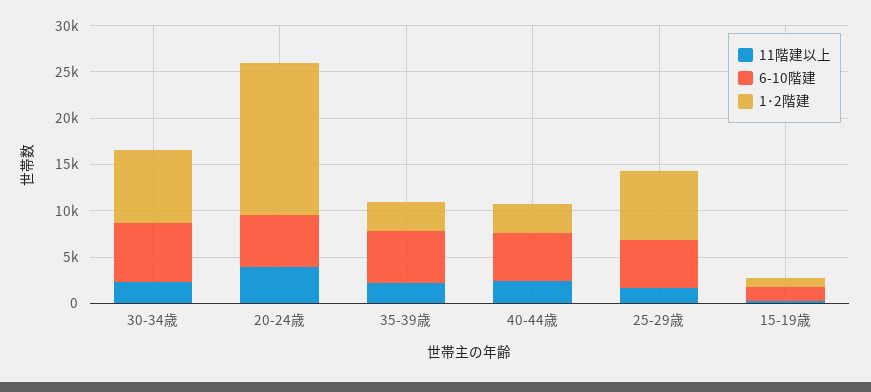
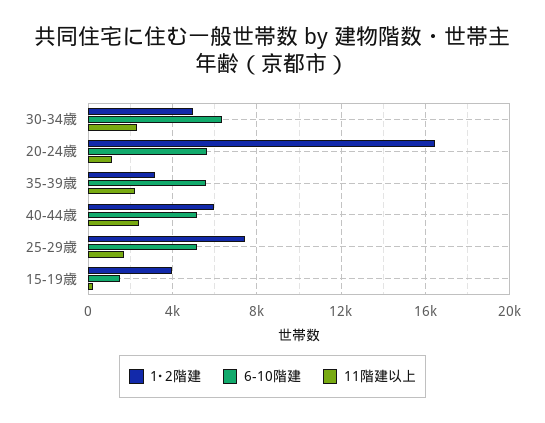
  {
    "11階建以上": {
      "30-34歳": 2500,
-     "20-24歳": 4000,
+     "20-24歳": 1000,
      "35-39歳": 2000,
      "40-44歳": 2500,
      "25-29歳": 1500,
      "15-19歳": 0
    },
    "6-10階建": {
      "30-34歳": 6500,
      "20-24歳": 5500,
      "35-39歳": 5500,
      "40-44歳": 5000,
      "25-29歳": 5000,
      "15-19歳": 1500
    },
    "1･2階建": {
-     "30-34歳": 8000,
+     "30-34歳": 5000,
      "20-24歳": 16500,
      "35-39歳": 3000,
-     "40-44歳": 3000,
+     "40-44歳": 6000,
      "25-29歳": 7500,
-     "15-19歳": 1000
+     "15-19歳": 4000
    }
  }

